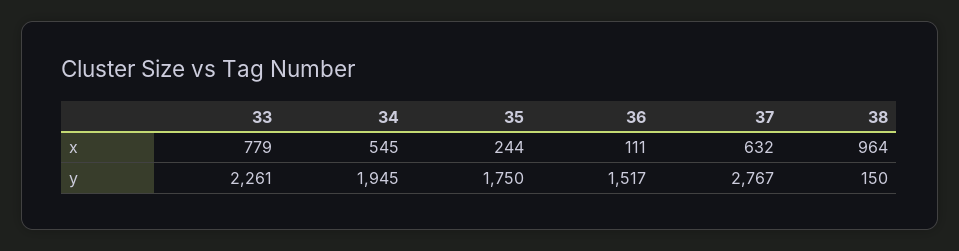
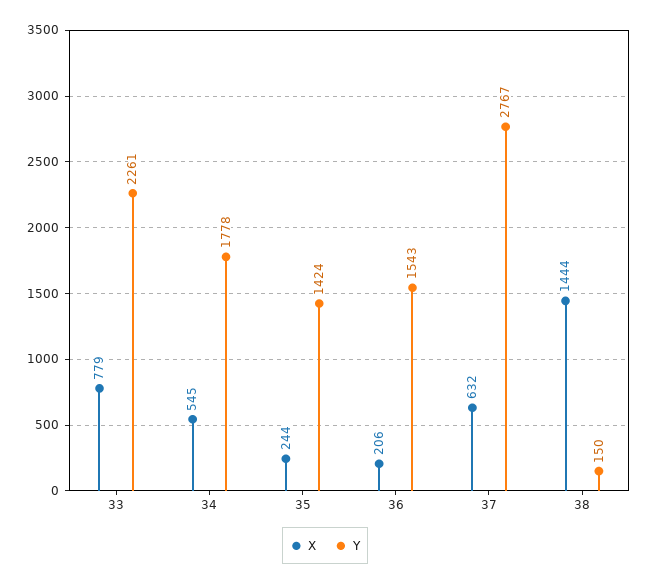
  {
    "x": {
      "33": 779,
      "34": 545,
      "35": 244,
-     "36": 111,
+     "36": 206,
      "37": 632,
-     "38": 964
+     "38": 1444
    },
    "y": {
      "33": 2261,
-     "34": 1945,
+     "34": 1778,
-     "35": 1750,
+     "35": 1424,
-     "36": 1517,
+     "36": 1543,
      "37": 2767,
      "38": 150
    }
  }

